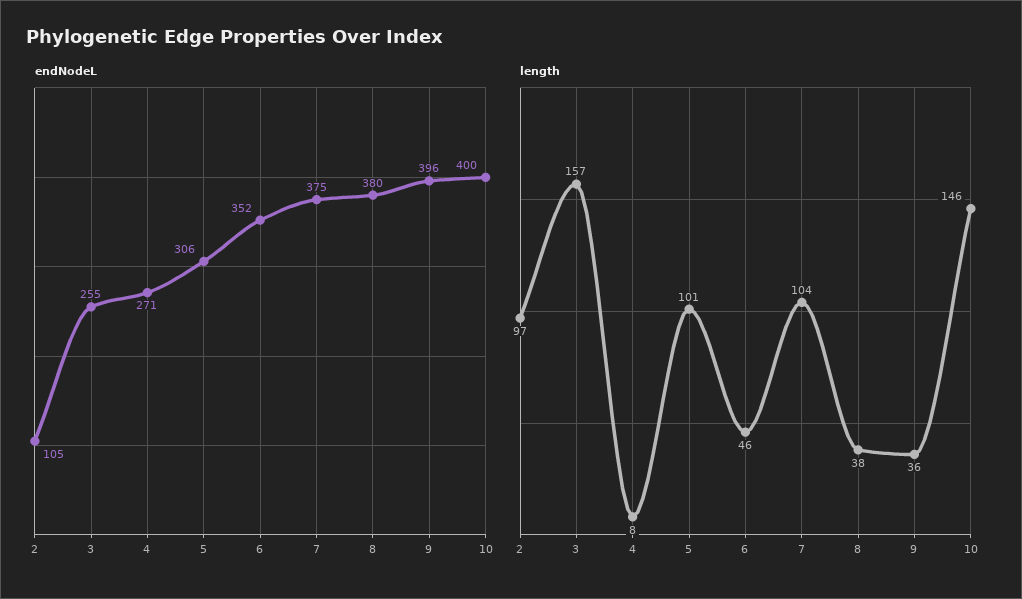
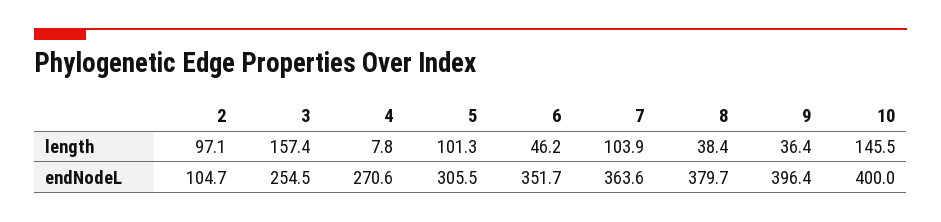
  {
    "endNodeL": {
      "2": 104.7,
      "3": 254.5,
      "4": 270.6,
      "5": 305.5,
      "6": 351.7,
-     "7": 375,
+     "7": 363.6,
      "8": 379.7,
      "9": 396.4,
      "10": 400
    },
    "length": {
      "2": 97.1,
      "3": 157.4,
      "4": 7.8,
      "5": 101.3,
      "6": 46.2,
      "7": 103.9,
      "8": 38.4,
      "9": 36.4,
      "10": 145.5
    }
  }

